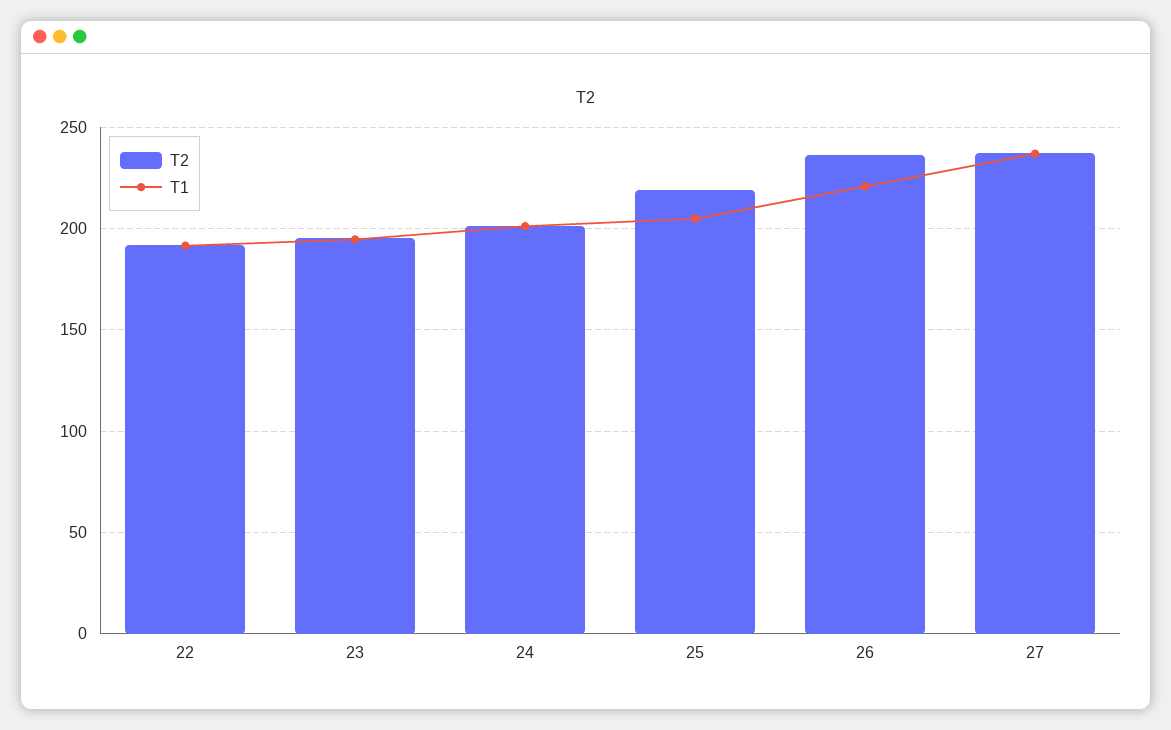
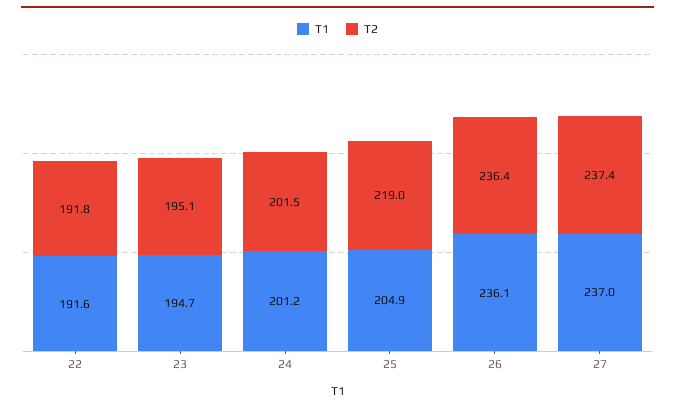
  {
    "T2": {
      "22": 191.8,
      "23": 195.1,
      "24": 201.5,
      "25": 219,
      "26": 236.4,
      "27": 237.4
    },
    "T1": {
      "22": 191.6,
      "23": 194.7,
      "24": 201.2,
      "25": 204.9,
-     "26": 220,
+     "26": 236.1,
      "27": 237
    }
  }

